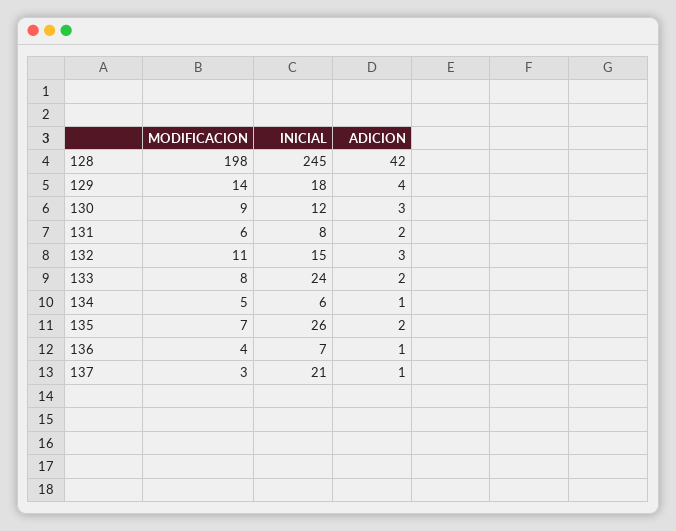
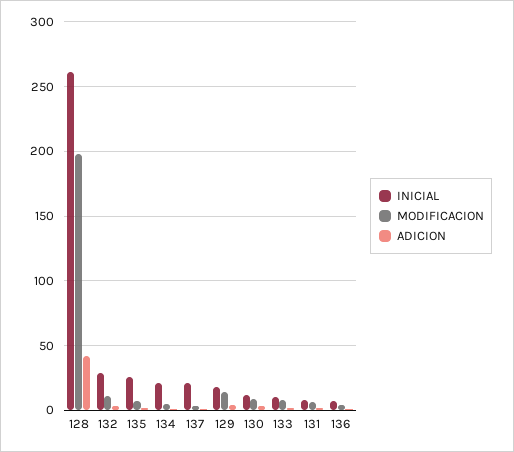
  {
    "MODIFICACION": {
      "128": 198,
      "129": 14,
      "130": 9,
      "131": 6,
      "132": 11,
      "133": 8,
      "134": 5,
      "135": 7,
      "136": 4,
      "137": 3
    },
    "INICIAL": {
-     "128": 245,
+     "128": 260,
      "129": 18,
      "130": 12,
      "131": 8,
-     "132": 15,
+     "132": 30,
-     "133": 24,
+     "133": 10,
-     "134": 6,
+     "134": 20,
      "135": 26,
      "136": 7,
      "137": 21
    },
    "ADICION": {
      "128": 42,
      "129": 4,
      "130": 3,
      "131": 2,
      "132": 3,
      "133": 2,
      "134": 1,
      "135": 2,
      "136": 1,
      "137": 1
    }
  }

